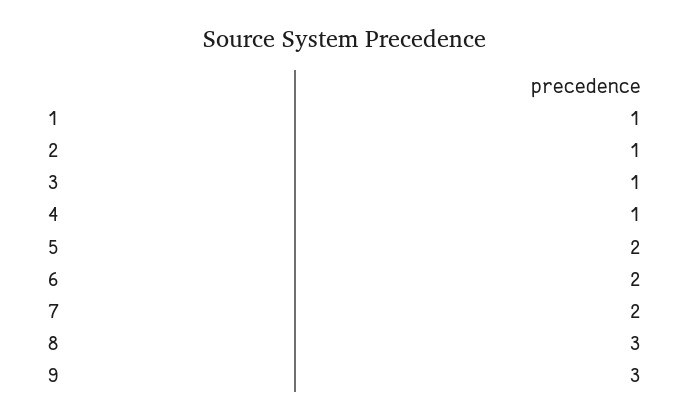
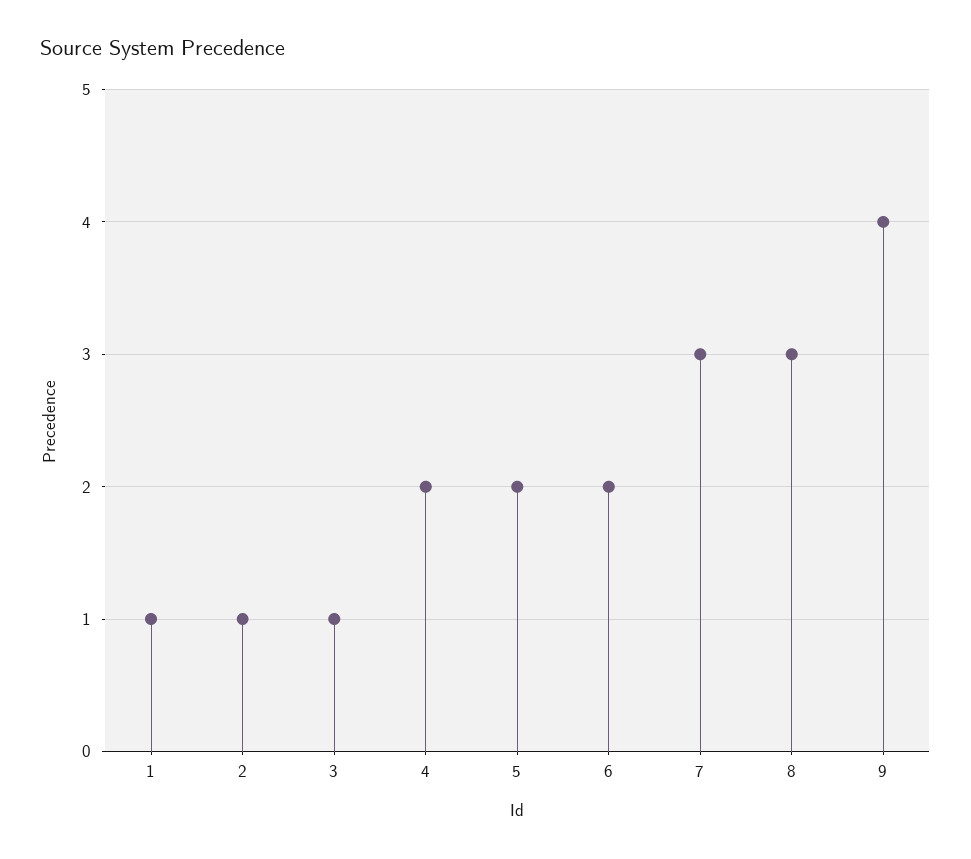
  {
    "1": 1,
    "2": 1,
    "3": 1,
-   "4": 1,
+   "4": 2,
    "5": 2,
    "6": 2,
-   "7": 2,
+   "7": 3,
    "8": 3,
-   "9": 3
+   "9": 4
  }

